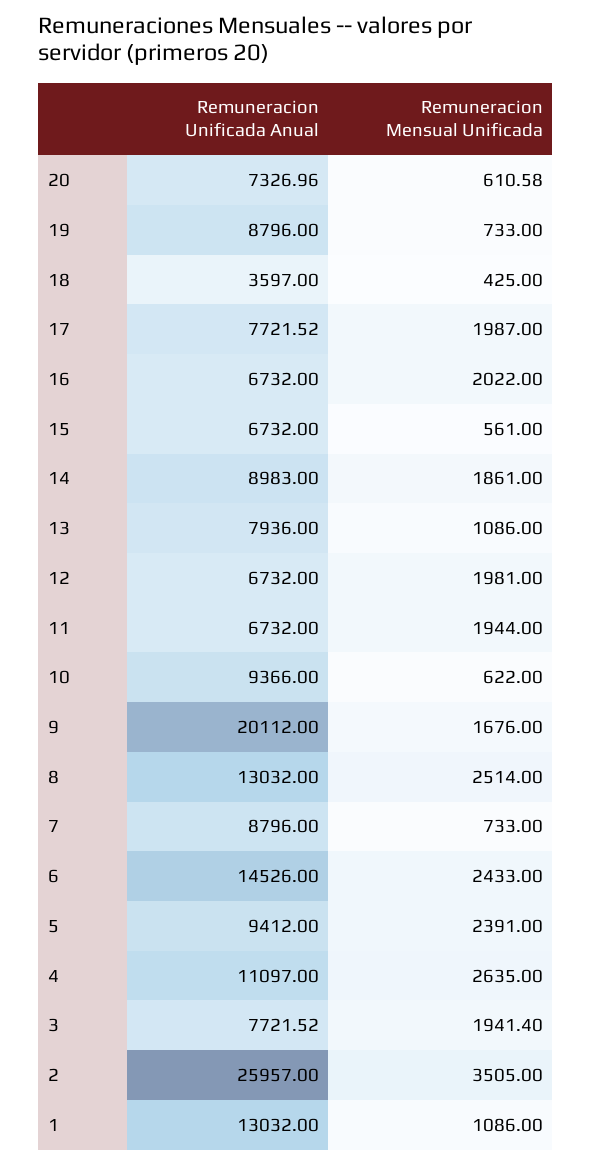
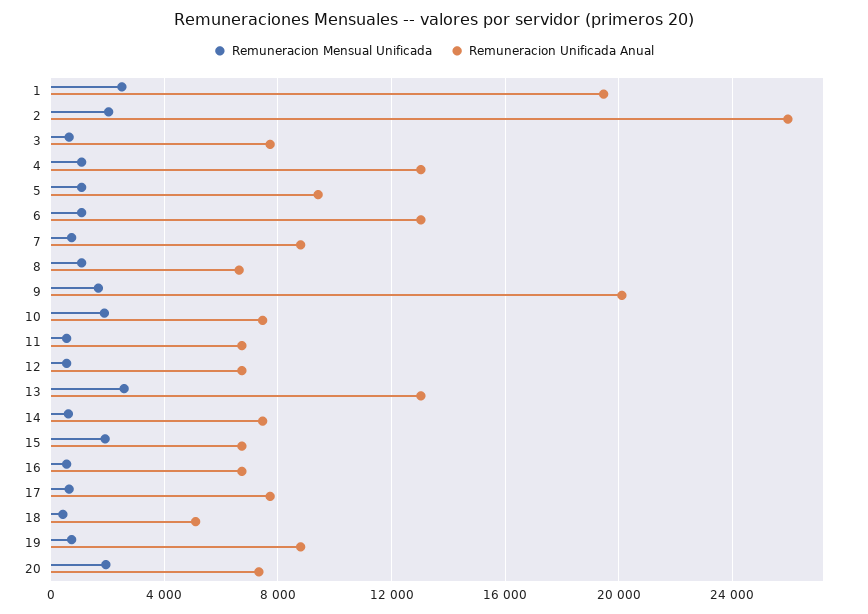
  {
    "Remuneracion Unificada Anual": {
      "20": 7326.96,
      "19": 8796,
-     "18": 3597,
+     "18": 5000,
      "17": 7721.52,
      "16": 6732,
      "15": 6732,
-     "14": 8983,
+     "14": 7500,
-     "13": 7936,
+     "13": 13000,
      "12": 6732,
      "11": 6732,
-     "10": 9366,
+     "10": 7500,
      "9": 20112,
-     "8": 13032,
+     "8": 6500,
      "7": 8796,
-     "6": 14526,
+     "6": 13000,
      "5": 9412,
-     "4": 11097,
+     "4": 13000,
      "3": 7721.52,
      "2": 25957,
-     "1": 13032
+     "1": 19500
    },
    "Remuneracion Mensual Unificada": {
-     "20": 610.58,
+     "20": 2000,
      "19": 733,
      "18": 425,
-     "17": 1987,
+     "17": 500,
-     "16": 2022,
+     "16": 500,
-     "15": 561,
+     "15": 2000,
-     "14": 1861,
+     "14": 500,
-     "13": 1086,
+     "13": 2500,
-     "12": 1981,
+     "12": 500,
-     "11": 1944,
+     "11": 500,
-     "10": 622,
+     "10": 2000,
      "9": 1676,
-     "8": 2514,
+     "8": 1000,
      "7": 733,
-     "6": 2433,
+     "6": 1000,
-     "5": 2391,
+     "5": 1000,
-     "4": 2635,
+     "4": 1000,
-     "3": 1941.4,
+     "3": 500,
-     "2": 3505,
+     "2": 2000,
-     "1": 1086
+     "1": 2500
    }
  }

